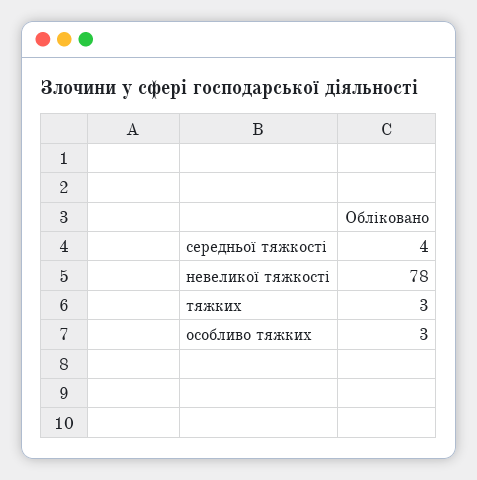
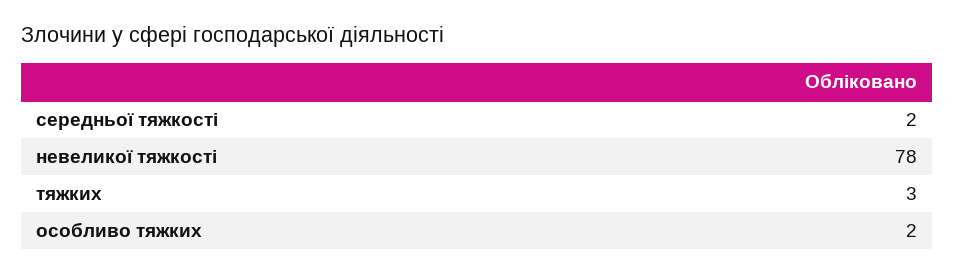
  {
-   "середньої тяжкості": 4,
+   "середньої тяжкості": 2,
    "невеликої тяжкості": 78,
    "тяжких": 3,
-   "особливо тяжких": 3
+   "особливо тяжких": 2
  }

